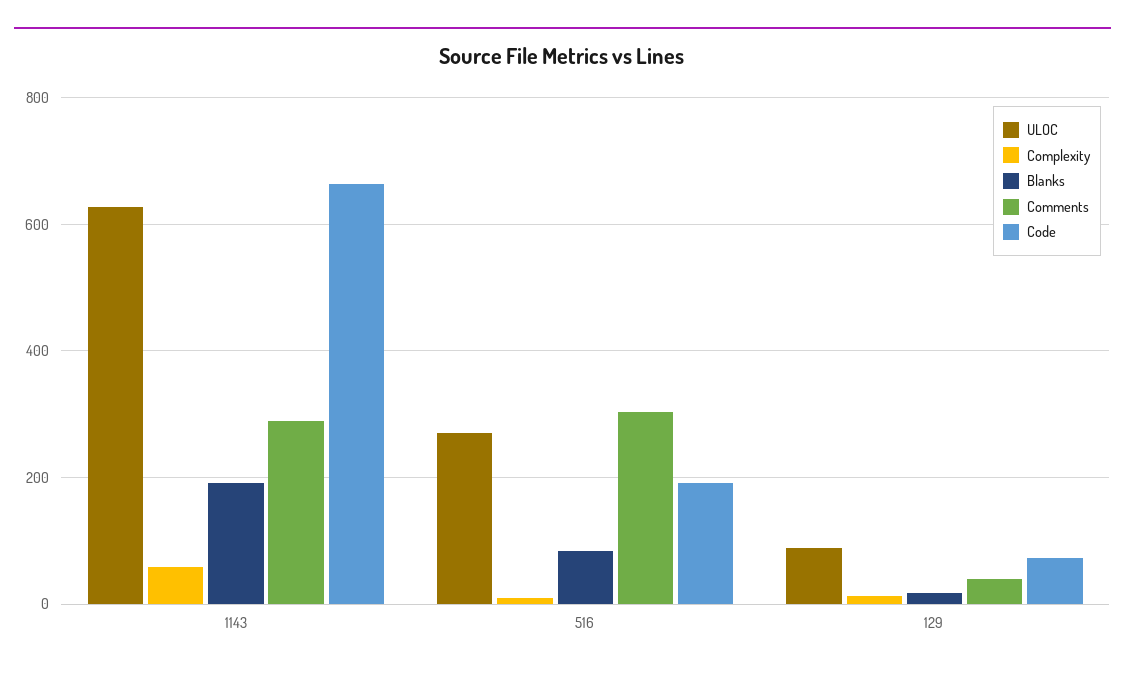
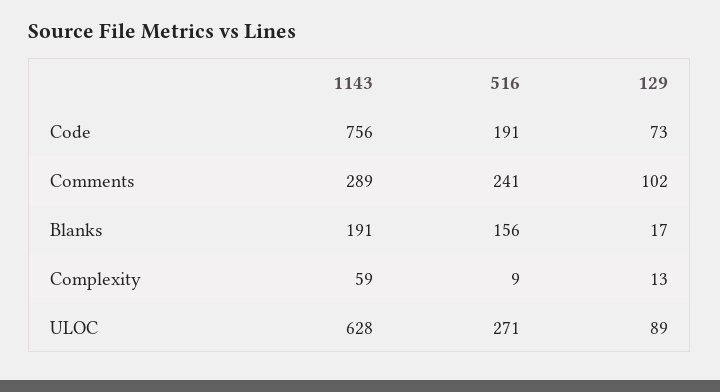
  {
    "ULOC": {
      "1143": 628,
      "516": 271,
      "129": 89
    },
    "Complexity": {
      "1143": 59,
      "516": 9,
      "129": 13
    },
    "Blanks": {
      "1143": 191,
-     "516": 80,
+     "516": 156,
      "129": 17
    },
    "Comments": {
      "1143": 289,
-     "516": 300,
+     "516": 241,
-     "129": 40
+     "129": 102
    },
    "Code": {
-     "1143": 660,
+     "1143": 756,
      "516": 191,
      "129": 73
    }
  }

